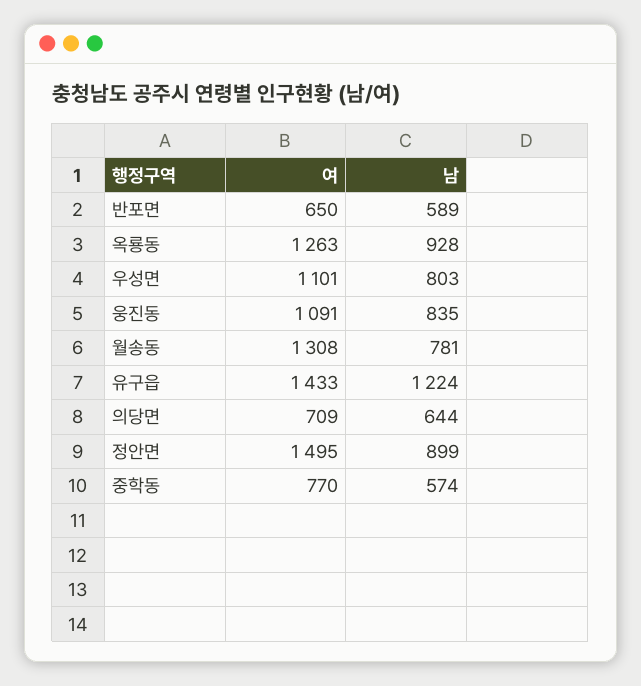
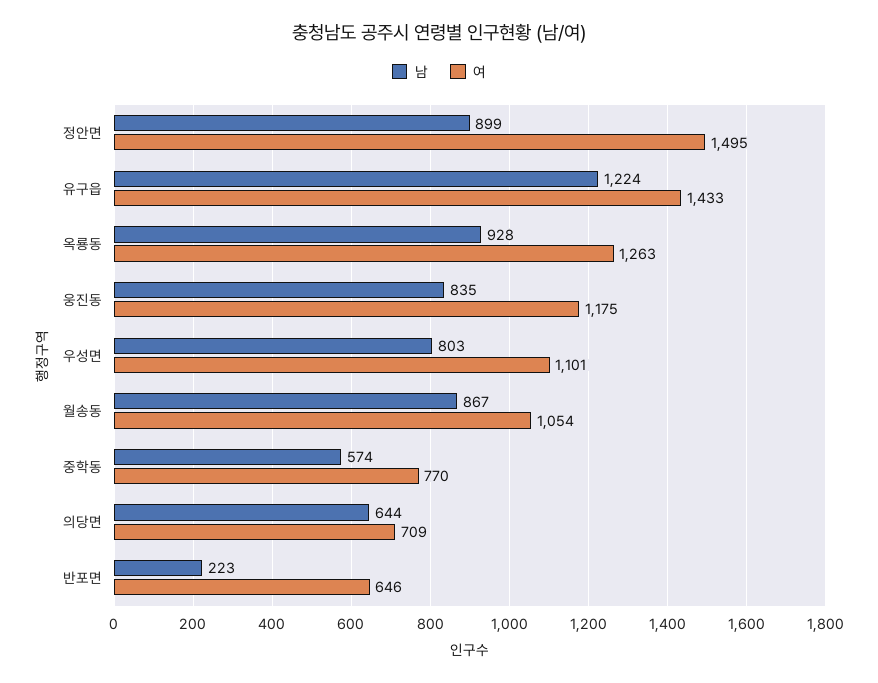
  {
    "여": {
-     "반포면": 650,
+     "반포면": 646,
      "옥룡동": 1263,
      "우성면": 1101,
-     "웅진동": 1091,
+     "웅진동": 1175,
-     "월송동": 1308,
+     "월송동": 1054,
      "유구읍": 1433,
      "의당면": 709,
      "정안면": 1495,
      "중학동": 770
    },
    "남": {
-     "반포면": 589,
+     "반포면": 223,
      "옥룡동": 928,
      "우성면": 803,
      "웅진동": 835,
-     "월송동": 781,
+     "월송동": 867,
      "유구읍": 1224,
      "의당면": 644,
      "정안면": 899,
      "중학동": 574
    }
  }

